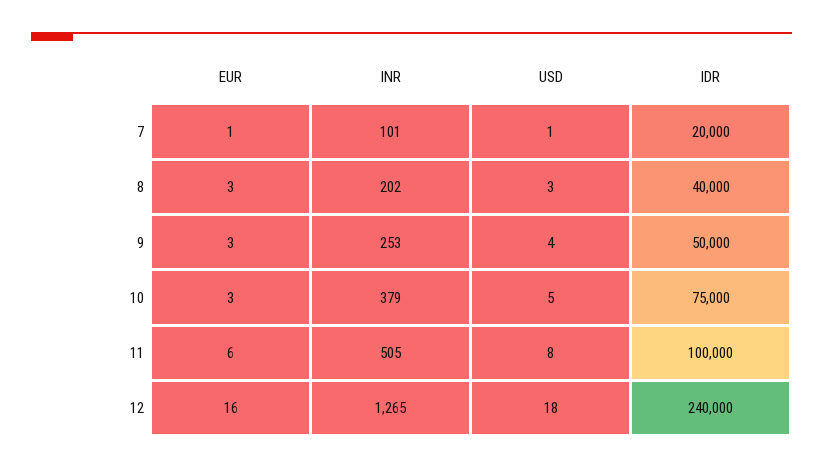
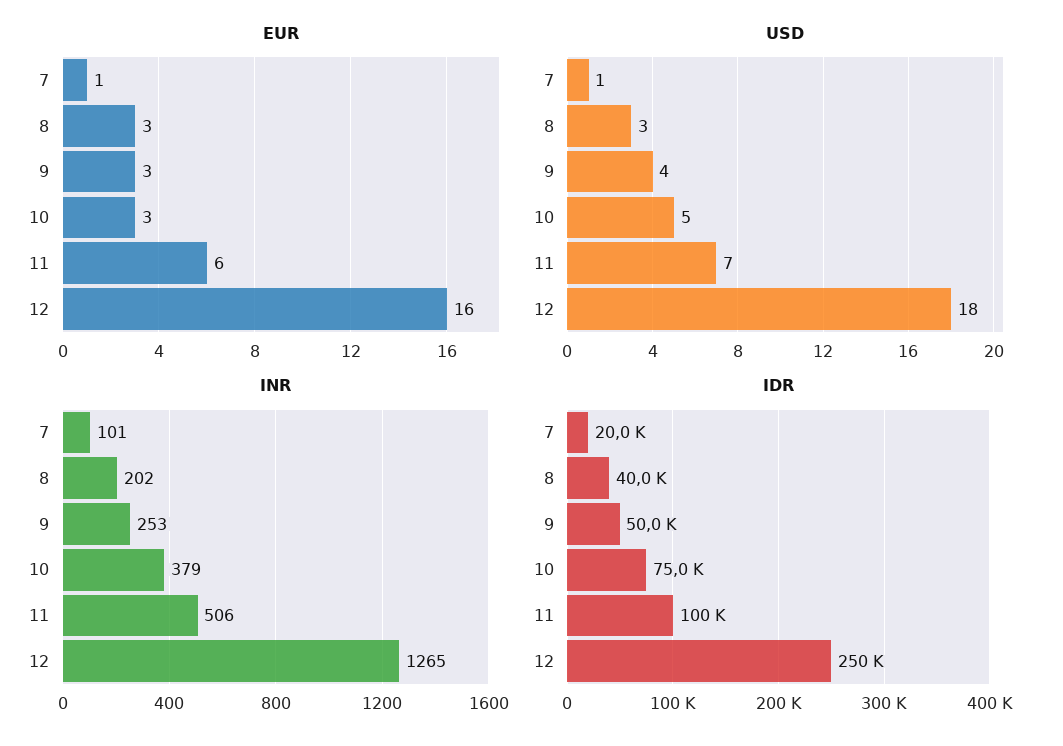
  {
    "EUR": {
      "7": 1,
      "8": 3,
      "9": 3,
      "10": 3,
      "11": 6,
      "12": 16
    },
    "INR": {
      "7": 101,
      "8": 202,
      "9": 253,
      "10": 379,
-     "11": 505,
+     "11": 506,
      "12": 1265
    },
    "USD": {
      "7": 1,
      "8": 3,
      "9": 4,
      "10": 5,
-     "11": 8,
+     "11": 7,
      "12": 18
    },
    "IDR": {
      "7": 20000,
      "8": 40000,
      "9": 50000,
      "10": 75000,
      "11": 100000,
-     "12": 240000
+     "12": 250000
    }
  }

